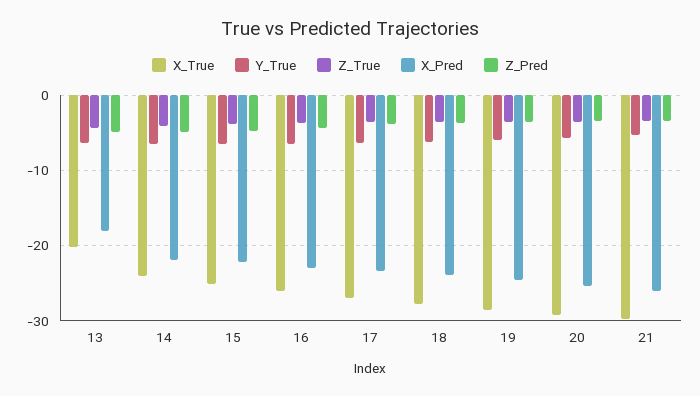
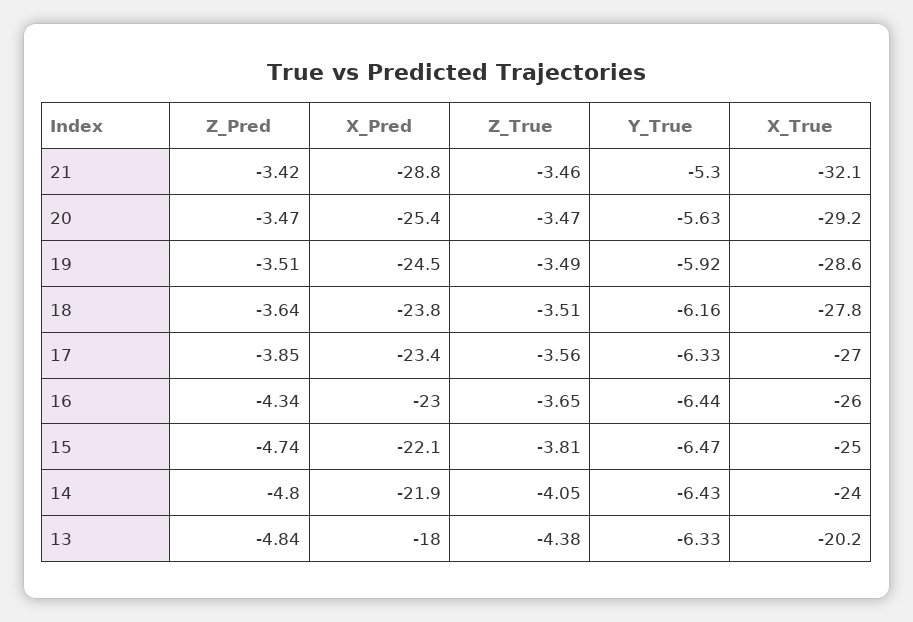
  {
    "X_True": {
      "13": -20.2,
      "14": -24,
      "15": -25,
      "16": -26,
      "17": -27,
      "18": -27.8,
      "19": -28.6,
      "20": -29.2,
-     "21": -30
+     "21": -32.1
    },
    "Y_True": {
      "13": -6.33,
      "14": -6.43,
      "15": -6.47,
      "16": -6.44,
      "17": -6.33,
      "18": -6.16,
      "19": -5.92,
      "20": -5.63,
      "21": -5.3
    },
    "Z_True": {
      "13": -4.38,
      "14": -4.05,
      "15": -3.81,
      "16": -3.65,
      "17": -3.56,
      "18": -3.51,
      "19": -3.49,
      "20": -3.47,
      "21": -3.46
    },
    "X_Pred": {
      "13": -18,
      "14": -21.9,
      "15": -22.1,
      "16": -23,
      "17": -23.4,
      "18": -23.8,
      "19": -24.5,
      "20": -25.4,
-     "21": -26
+     "21": -28.8
    },
    "Z_Pred": {
      "13": -4.84,
      "14": -4.8,
      "15": -4.74,
      "16": -4.34,
      "17": -3.85,
      "18": -3.64,
      "19": -3.51,
      "20": -3.47,
      "21": -3.42
    }
  }

